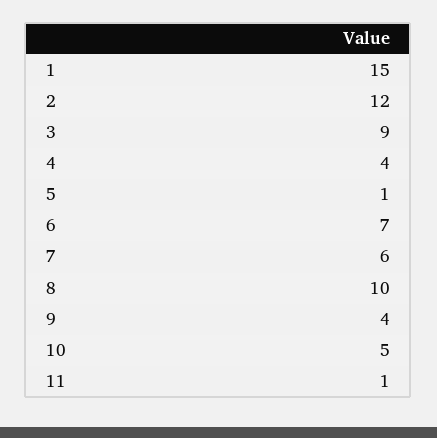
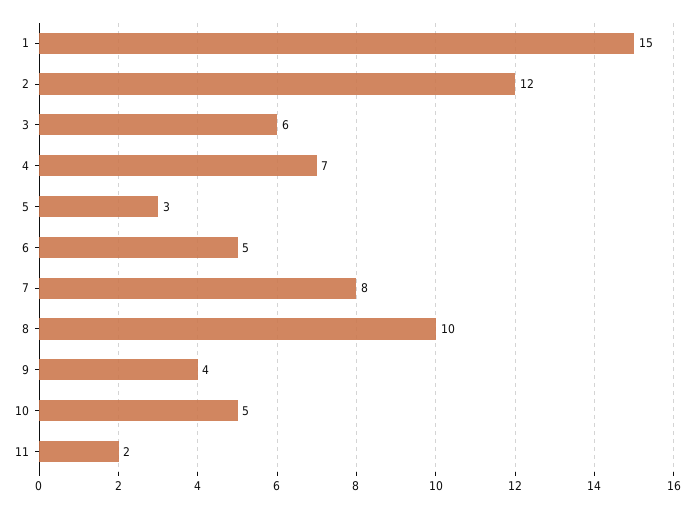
  {
    "1": 15,
    "2": 12,
-   "3": 9,
+   "3": 6,
-   "4": 4,
+   "4": 7,
-   "5": 1,
+   "5": 3,
-   "6": 7,
+   "6": 5,
-   "7": 6,
+   "7": 8,
    "8": 10,
    "9": 4,
    "10": 5,
-   "11": 1
+   "11": 2
  }

